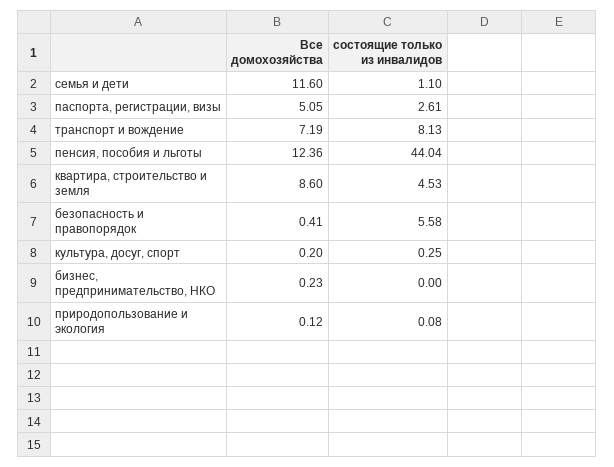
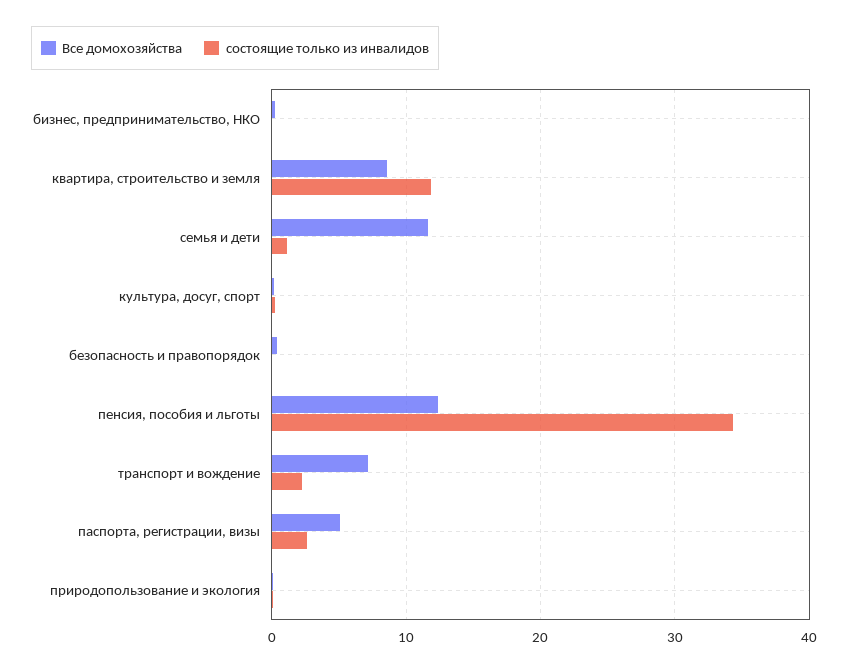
  {
    "Все домохозяйства": {
      "семья и дети": 11.6,
      "паспорта, регистрации, визы": 5.05,
      "транспорт и вождение": 7.19,
      "пенсия, пособия и льготы": 12.36,
      "квартира, строительство и земля": 8.6,
      "безопасность и правопорядок": 0.41,
      "культура, досуг, спорт": 0.2,
      "бизнес, предпринимательство, НКО": 0.23,
      "природопользование и экология": 0.12
    },
    "состоящие только из инвалидов": {
      "семья и дети": 1.1,
      "паспорта, регистрации, визы": 2.61,
-     "транспорт и вождение": 8.13,
+     "транспорт и вождение": 2,
-     "пенсия, пособия и льготы": 44.04,
+     "пенсия, пособия и льготы": 34,
-     "квартира, строительство и земля": 4.53,
+     "квартира, строительство и земля": 12,
-     "безопасность и правопорядок": 5.58,
+     "безопасность и правопорядок": 0,
      "культура, досуг, спорт": 0.25,
      "бизнес, предпринимательство, НКО": 0,
      "природопользование и экология": 0.08
    }
  }

